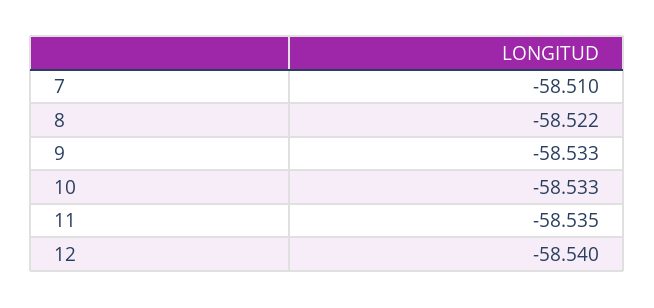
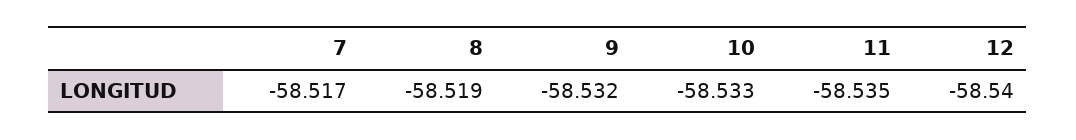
  {
-   "7": -58.51,
+   "7": -58.517,
-   "8": -58.522,
+   "8": -58.519,
-   "9": -58.533,
+   "9": -58.532,
    "10": -58.533,
    "11": -58.535,
    "12": -58.54
  }

